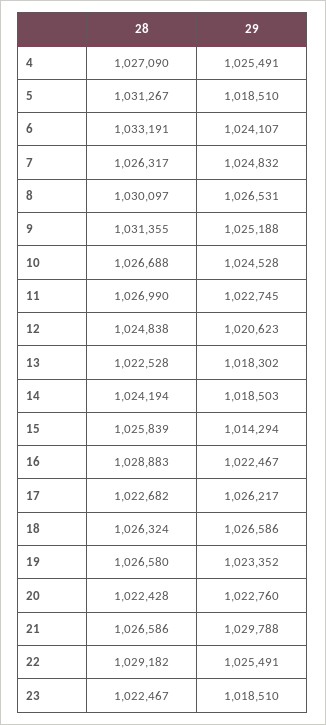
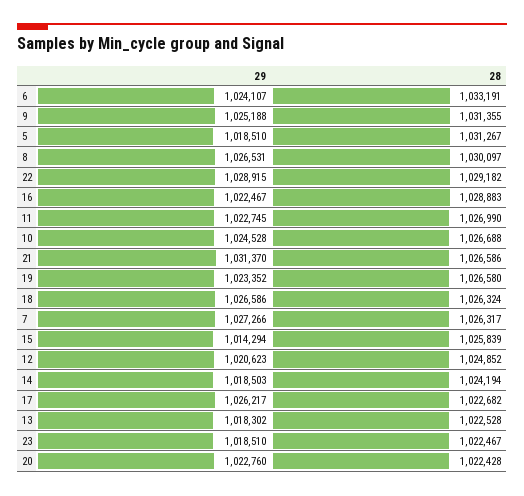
  {
    "28": {
-     "4": 1027090,
      "5": 1031267,
      "6": 1033191,
      "7": 1026317,
      "8": 1030097,
      "9": 1031355,
      "10": 1026688,
      "11": 1026990,
-     "12": 1024838,
+     "12": 1024852,
      "13": 1022528,
      "14": 1024194,
      "15": 1025839,
      "16": 1028883,
      "17": 1022682,
      "18": 1026324,
      "19": 1026580,
      "20": 1022428,
      "21": 1026586,
      "22": 1029182,
      "23": 1022467
    },
    "29": {
-     "4": 1025491,
      "5": 1018510,
      "6": 1024107,
-     "7": 1024832,
+     "7": 1027266,
      "8": 1026531,
      "9": 1025188,
      "10": 1024528,
      "11": 1022745,
      "12": 1020623,
      "13": 1018302,
      "14": 1018503,
      "15": 1014294,
      "16": 1022467,
      "17": 1026217,
      "18": 1026586,
      "19": 1023352,
      "20": 1022760,
-     "21": 1029788,
+     "21": 1031370,
-     "22": 1025491,
+     "22": 1028915,
      "23": 1018510
    }
  }

